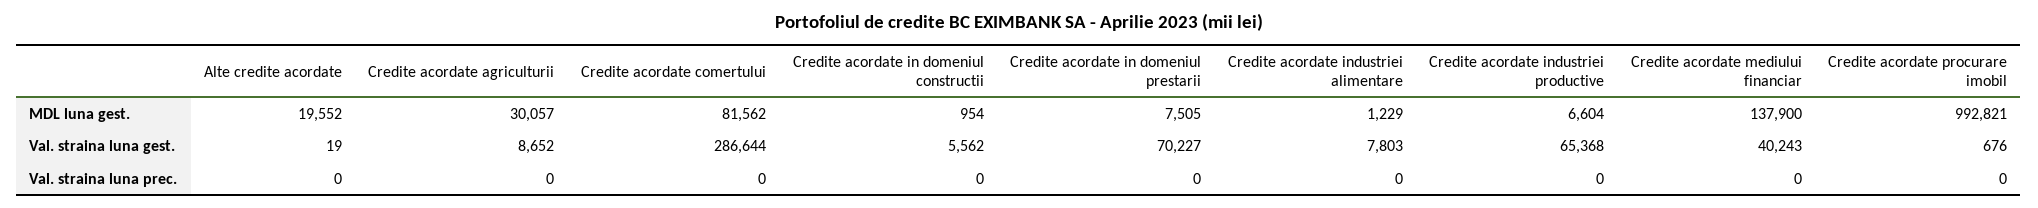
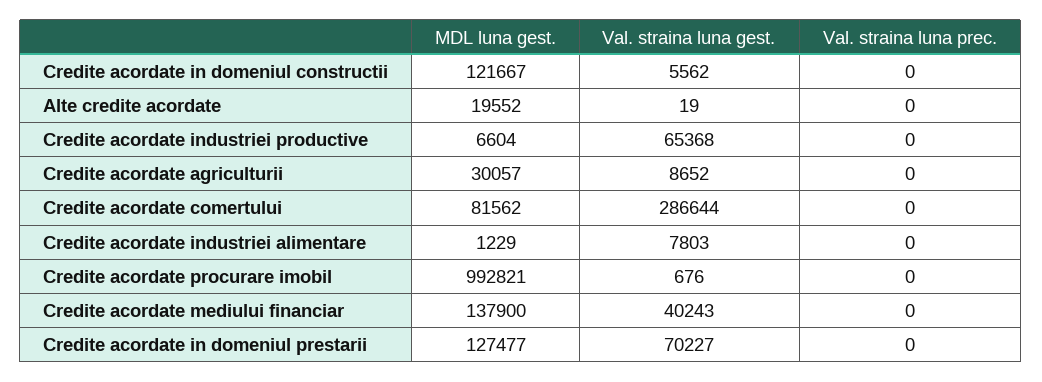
  {
    "Alte credite acordate": {
      "MDL luna gest.": 19552,
      "Val. straina luna gest.": 19,
      "Val. straina luna prec.": 0
    },
    "Credite acordate agriculturii": {
      "MDL luna gest.": 30057,
      "Val. straina luna gest.": 8652,
      "Val. straina luna prec.": 0
    },
    "Credite acordate comertului": {
      "MDL luna gest.": 81562,
      "Val. straina luna gest.": 286644,
      "Val. straina luna prec.": 0
    },
    "Credite acordate in domeniul constructii": {
-     "MDL luna gest.": 954,
+     "MDL luna gest.": 121667,
      "Val. straina luna gest.": 5562,
      "Val. straina luna prec.": 0
    },
    "Credite acordate in domeniul prestarii": {
-     "MDL luna gest.": 7505,
+     "MDL luna gest.": 127477,
      "Val. straina luna gest.": 70227,
      "Val. straina luna prec.": 0
    },
    "Credite acordate industriei alimentare": {
      "MDL luna gest.": 1229,
      "Val. straina luna gest.": 7803,
      "Val. straina luna prec.": 0
    },
    "Credite acordate industriei productive": {
      "MDL luna gest.": 6604,
      "Val. straina luna gest.": 65368,
      "Val. straina luna prec.": 0
    },
    "Credite acordate mediului financiar": {
      "MDL luna gest.": 137900,
      "Val. straina luna gest.": 40243,
      "Val. straina luna prec.": 0
    },
    "Credite acordate procurare imobil": {
      "MDL luna gest.": 992821,
      "Val. straina luna gest.": 676,
      "Val. straina luna prec.": 0
    }
  }

